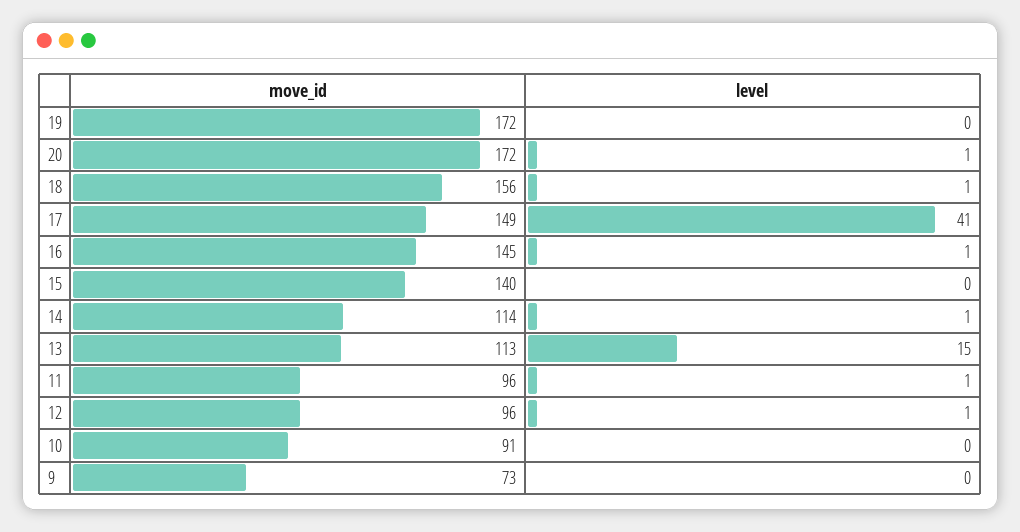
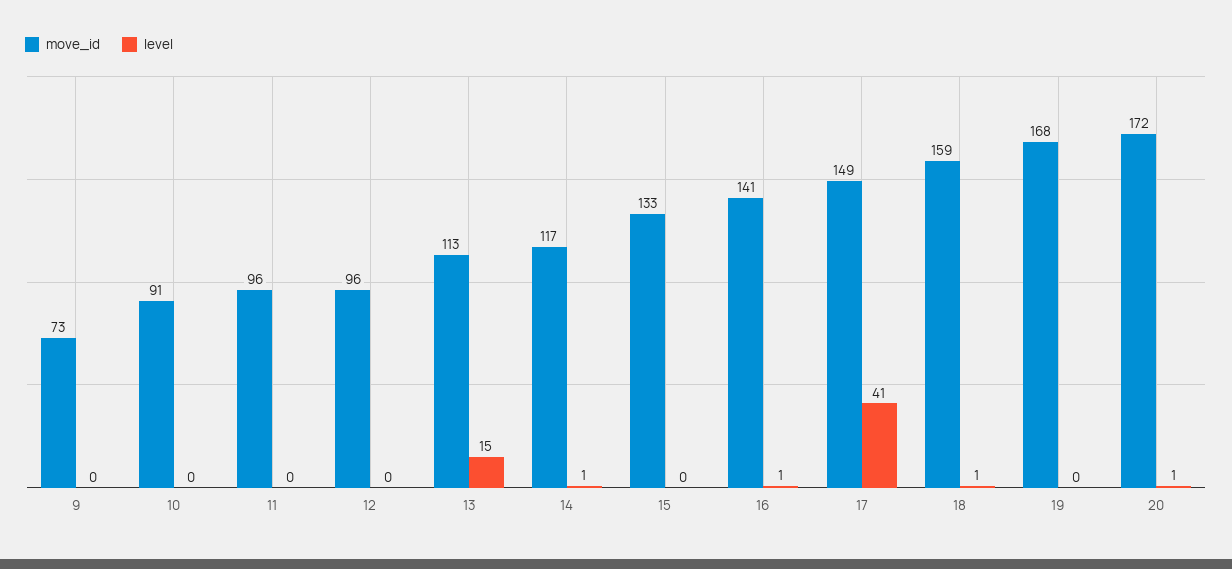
  {
    "move_id": {
-     "19": 172,
+     "19": 168,
      "20": 172,
-     "18": 156,
+     "18": 159,
      "17": 149,
-     "16": 145,
+     "16": 141,
-     "15": 140,
+     "15": 133,
-     "14": 114,
+     "14": 117,
      "13": 113,
      "11": 96,
      "12": 96,
      "10": 91,
      "9": 73
    },
    "level": {
      "19": 0,
      "20": 1,
      "18": 1,
      "17": 41,
      "16": 1,
      "15": 0,
      "14": 1,
      "13": 15,
-     "11": 1,
+     "11": 0,
-     "12": 1,
+     "12": 0,
      "10": 0,
      "9": 0
    }
  }

